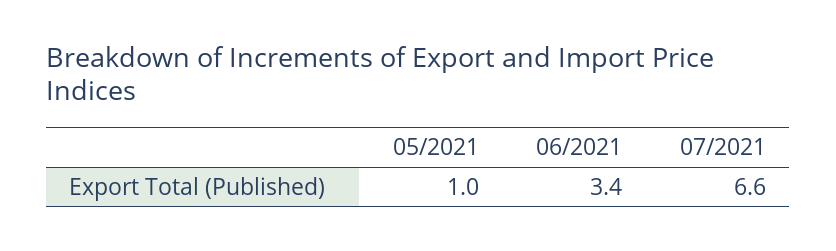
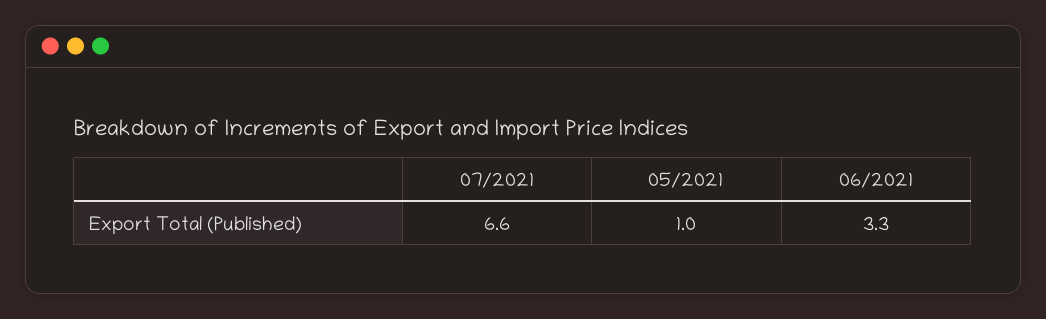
  {
    "05/2021": 1,
-   "06/2021": 3.4,
+   "06/2021": 3.3,
    "07/2021": 6.6
  }

